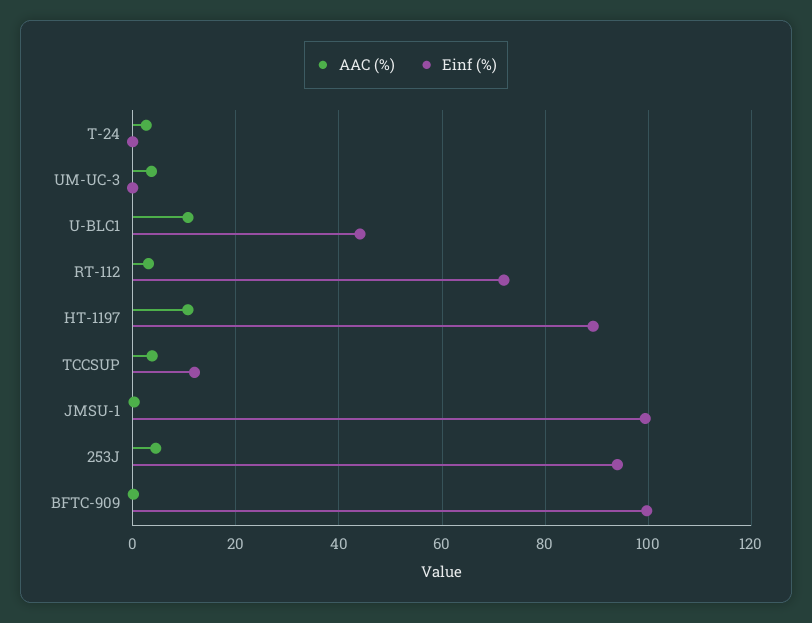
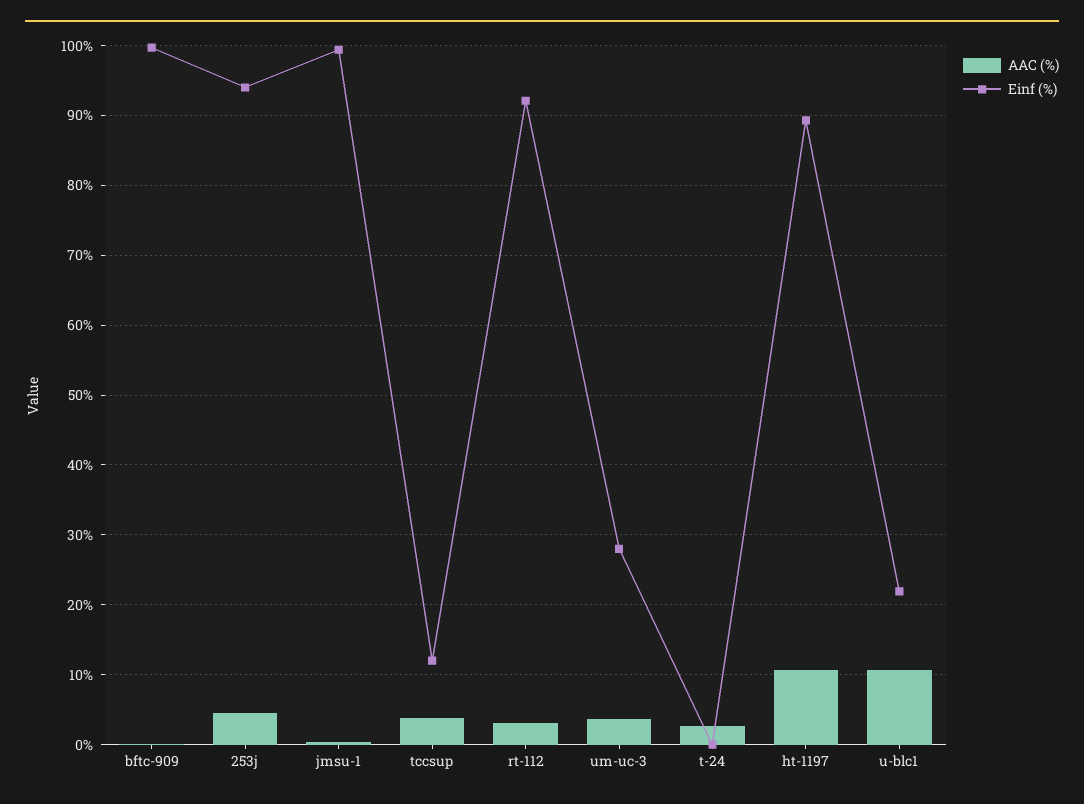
  {
    "AAC (%)": {
      "T-24": 3,
      "UM-UC-3": 4,
      "U-BLC1": 11,
      "RT-112": 3,
      "HT-1197": 11,
      "TCCSUP": 4,
      "JMSU-1": 0,
      "253J": 5,
      "BFTC-909": 0
    },
    "Einf (%)": {
      "T-24": 0,
-     "UM-UC-3": 0,
+     "UM-UC-3": 28,
-     "U-BLC1": 44,
+     "U-BLC1": 22,
-     "RT-112": 72,
+     "RT-112": 92,
      "HT-1197": 89,
      "TCCSUP": 12,
      "JMSU-1": 99,
      "253J": 94,
      "BFTC-909": 100
    }
  }

